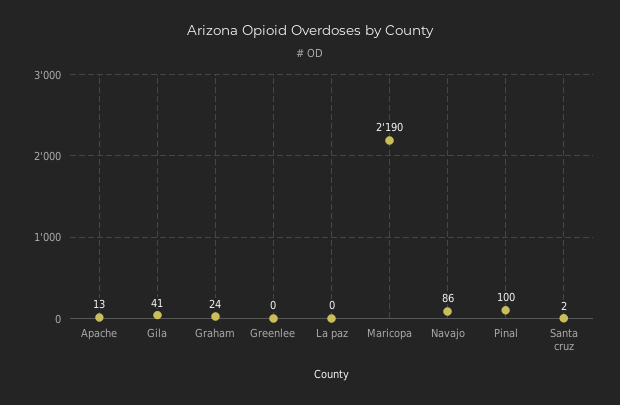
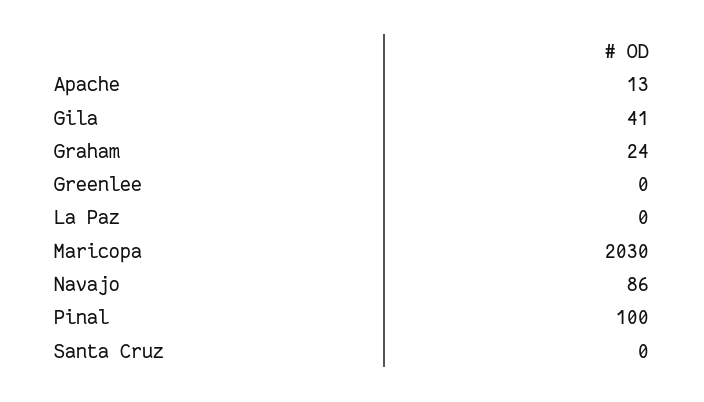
  {
    "Apache": 13,
    "Gila": 41,
    "Graham": 24,
    "Greenlee": 0,
    "La paz": 0,
-   "Maricopa": 2190,
+   "Maricopa": 2030,
    "Navajo": 86,
    "Pinal": 100,
-   "Santa cruz": 2
+   "Santa cruz": 0
  }

